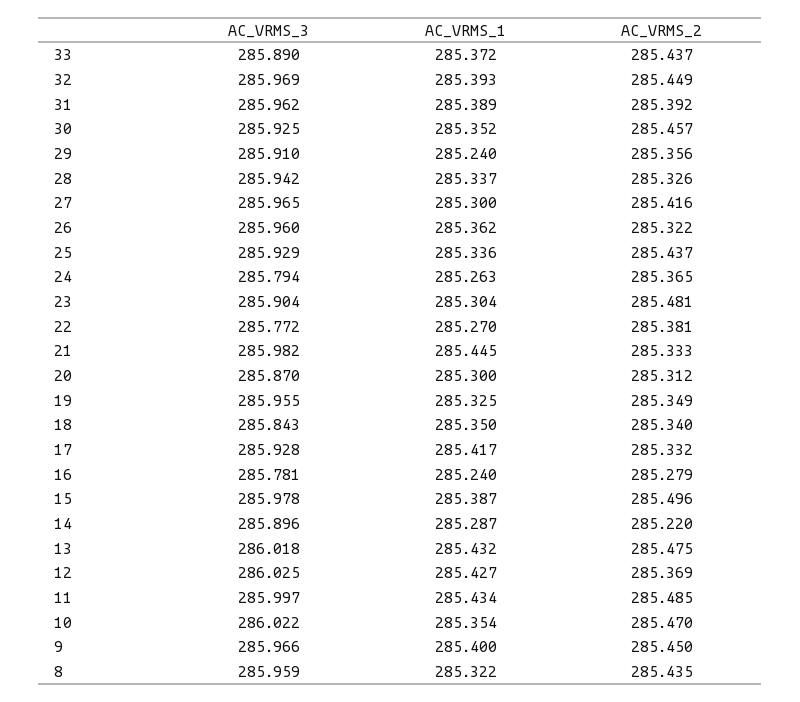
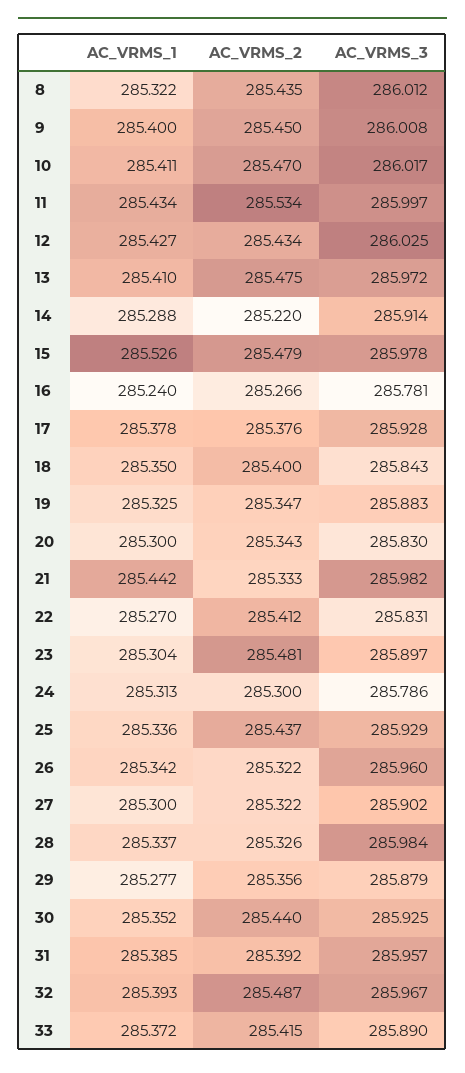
  {
    "AC_VRMS_3": {
      "33": 285.89,
-     "32": 285.969,
+     "32": 285.967,
-     "31": 285.962,
+     "31": 285.957,
      "30": 285.925,
-     "29": 285.91,
+     "29": 285.879,
-     "28": 285.942,
+     "28": 285.984,
-     "27": 285.965,
+     "27": 285.902,
      "26": 285.96,
      "25": 285.929,
-     "24": 285.794,
+     "24": 285.786,
-     "23": 285.904,
+     "23": 285.897,
-     "22": 285.772,
+     "22": 285.831,
      "21": 285.982,
-     "20": 285.87,
+     "20": 285.83,
-     "19": 285.955,
+     "19": 285.883,
      "18": 285.843,
      "17": 285.928,
      "16": 285.781,
      "15": 285.978,
-     "14": 285.896,
+     "14": 285.914,
-     "13": 286.018,
+     "13": 285.972,
      "12": 286.025,
      "11": 285.997,
-     "10": 286.022,
+     "10": 286.017,
-     "9": 285.966,
+     "9": 286.008,
-     "8": 285.959
+     "8": 286.012
    },
    "AC_VRMS_1": {
      "33": 285.372,
      "32": 285.393,
-     "31": 285.389,
+     "31": 285.385,
      "30": 285.352,
-     "29": 285.24,
+     "29": 285.277,
      "28": 285.337,
      "27": 285.3,
-     "26": 285.362,
+     "26": 285.342,
      "25": 285.336,
-     "24": 285.263,
+     "24": 285.313,
      "23": 285.304,
      "22": 285.27,
-     "21": 285.445,
+     "21": 285.442,
      "20": 285.3,
      "19": 285.325,
      "18": 285.35,
-     "17": 285.417,
+     "17": 285.378,
      "16": 285.24,
-     "15": 285.387,
+     "15": 285.526,
-     "14": 285.287,
+     "14": 285.288,
-     "13": 285.432,
+     "13": 285.41,
      "12": 285.427,
      "11": 285.434,
-     "10": 285.354,
+     "10": 285.411,
      "9": 285.4,
      "8": 285.322
    },
    "AC_VRMS_2": {
-     "33": 285.437,
+     "33": 285.415,
-     "32": 285.449,
+     "32": 285.487,
      "31": 285.392,
-     "30": 285.457,
+     "30": 285.44,
      "29": 285.356,
      "28": 285.326,
-     "27": 285.416,
+     "27": 285.322,
      "26": 285.322,
      "25": 285.437,
-     "24": 285.365,
+     "24": 285.3,
      "23": 285.481,
-     "22": 285.381,
+     "22": 285.412,
      "21": 285.333,
-     "20": 285.312,
+     "20": 285.343,
-     "19": 285.349,
+     "19": 285.347,
-     "18": 285.34,
+     "18": 285.4,
-     "17": 285.332,
+     "17": 285.376,
-     "16": 285.279,
+     "16": 285.266,
-     "15": 285.496,
+     "15": 285.479,
      "14": 285.22,
      "13": 285.475,
-     "12": 285.369,
+     "12": 285.434,
-     "11": 285.485,
+     "11": 285.534,
      "10": 285.47,
      "9": 285.45,
      "8": 285.435
    }
  }

